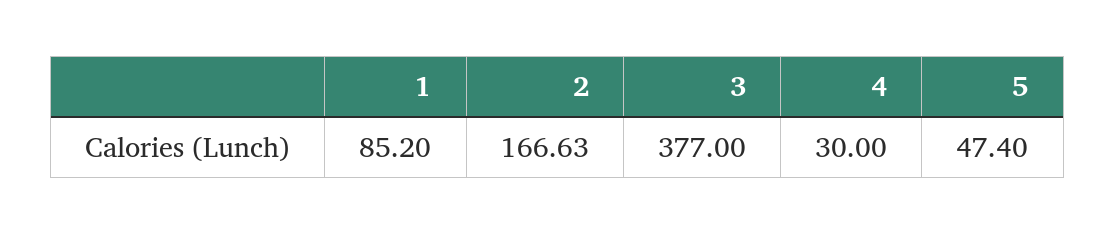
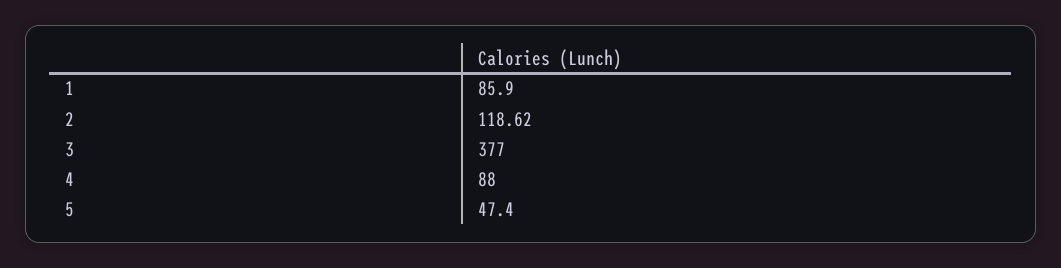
  {
-   "1": 85.2,
+   "1": 85.9,
-   "2": 166.63,
+   "2": 118.62,
    "3": 377,
-   "4": 30,
+   "4": 88,
    "5": 47.4
  }

